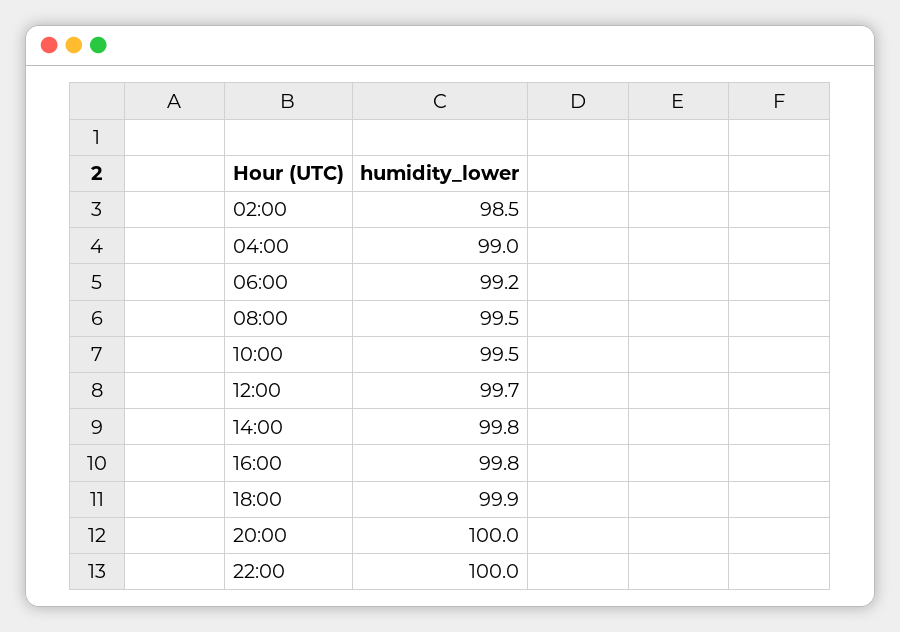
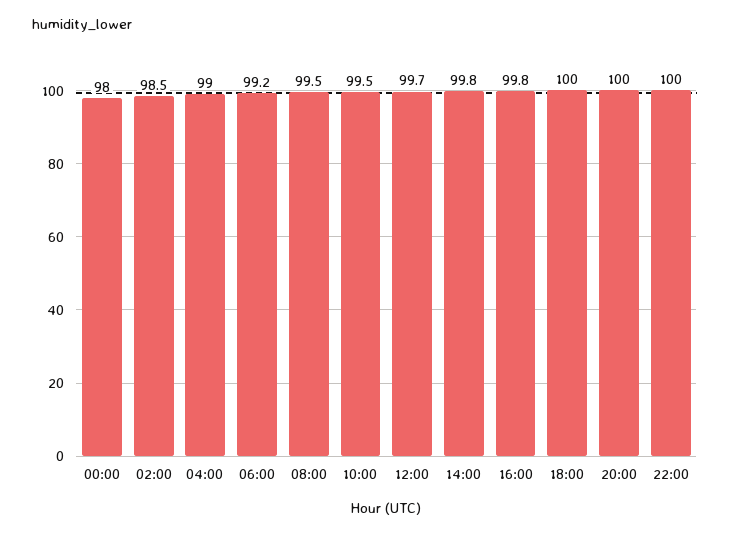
  {
    "02:00": 98.5,
    "04:00": 99,
    "06:00": 99.2,
    "08:00": 99.5,
    "10:00": 99.5,
    "12:00": 99.7,
    "14:00": 99.8,
    "16:00": 99.8,
-   "18:00": 99.9,
+   "18:00": 100,
    "20:00": 100,
-   "22:00": 100
+   "22:00": 100,
+   "00:00": 98
  }

